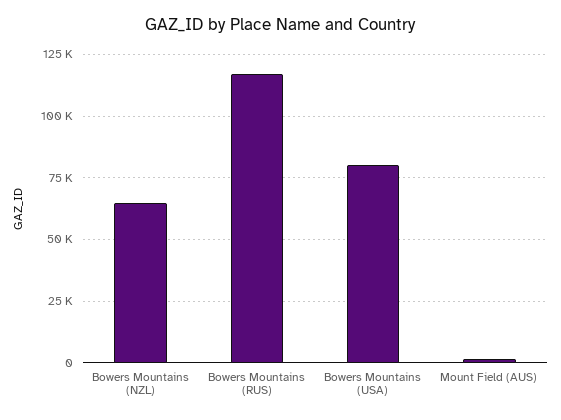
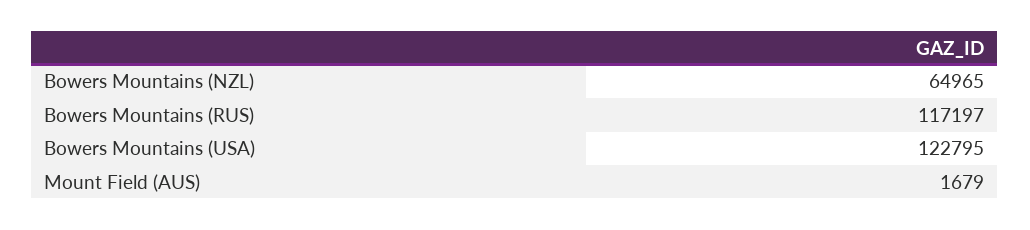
  {
    "Bowers Mountains (NZL)": 64965,
    "Bowers Mountains (RUS)": 117197,
-   "Bowers Mountains (USA)": 80000,
+   "Bowers Mountains (USA)": 122795,
    "Mount Field (AUS)": 1679
  }

